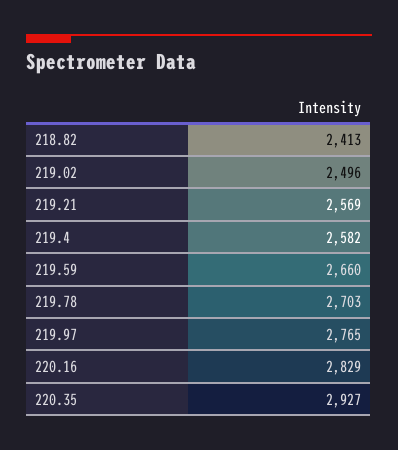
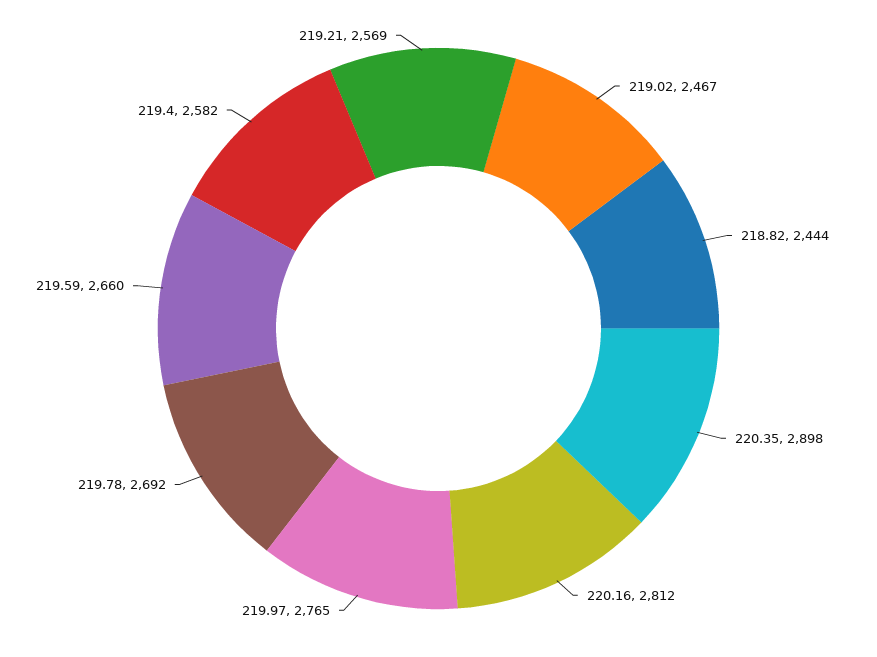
  {
-   "218.82": 2413,
+   "218.82": 2444,
-   "219.02": 2496,
+   "219.02": 2467,
    "219.21": 2569,
    "219.4": 2582,
    "219.59": 2660,
-   "219.78": 2703,
+   "219.78": 2692,
    "219.97": 2765,
-   "220.16": 2829,
+   "220.16": 2812,
-   "220.35": 2927
+   "220.35": 2898
  }

